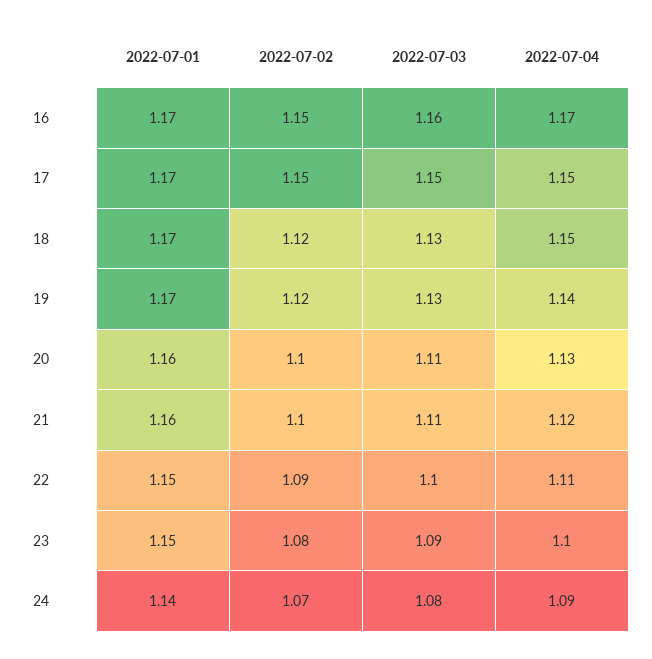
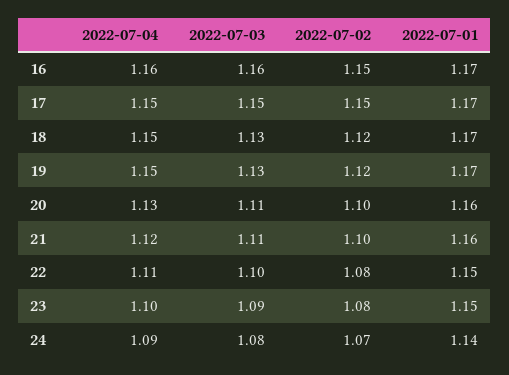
  {
    "2022-07-01": {
      "16": 1.17,
      "17": 1.17,
      "18": 1.17,
      "19": 1.17,
      "20": 1.16,
      "21": 1.16,
      "22": 1.15,
      "23": 1.15,
      "24": 1.14
    },
    "2022-07-02": {
      "16": 1.15,
      "17": 1.15,
      "18": 1.12,
      "19": 1.12,
      "20": 1.1,
      "21": 1.1,
-     "22": 1.09,
+     "22": 1.08,
      "23": 1.08,
      "24": 1.07
    },
    "2022-07-03": {
      "16": 1.16,
      "17": 1.15,
      "18": 1.13,
      "19": 1.13,
      "20": 1.11,
      "21": 1.11,
      "22": 1.1,
      "23": 1.09,
      "24": 1.08
    },
    "2022-07-04": {
-     "16": 1.17,
+     "16": 1.16,
      "17": 1.15,
      "18": 1.15,
-     "19": 1.14,
+     "19": 1.15,
      "20": 1.13,
      "21": 1.12,
      "22": 1.11,
      "23": 1.1,
      "24": 1.09
    }
  }

